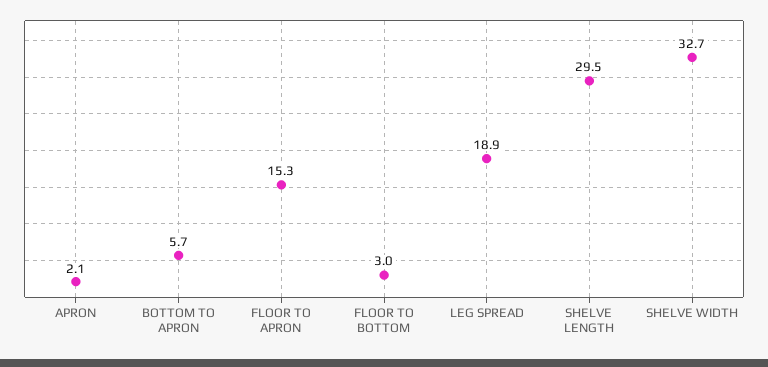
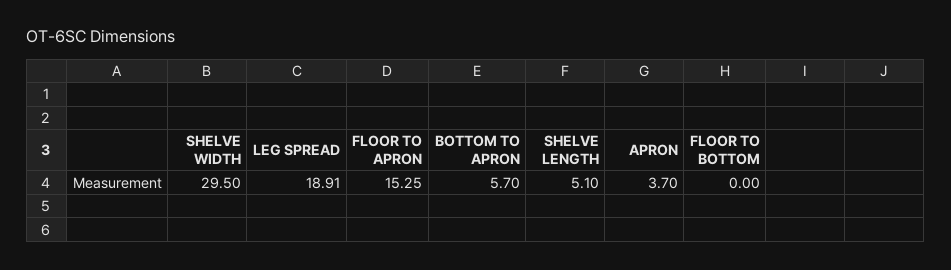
  {
-   "APRON": 2.1,
+   "APRON": 3.7,
    "BOTTOM TO APRON": 5.7,
    "FLOOR TO APRON": 15.25,
-   "FLOOR TO BOTTOM": 3,
+   "FLOOR TO BOTTOM": 0,
    "LEG SPREAD": 18.91,
-   "SHELVE LENGTH": 29.5,
+   "SHELVE LENGTH": 5.1,
-   "SHELVE WIDTH": 32.7
+   "SHELVE WIDTH": 29.5
  }

